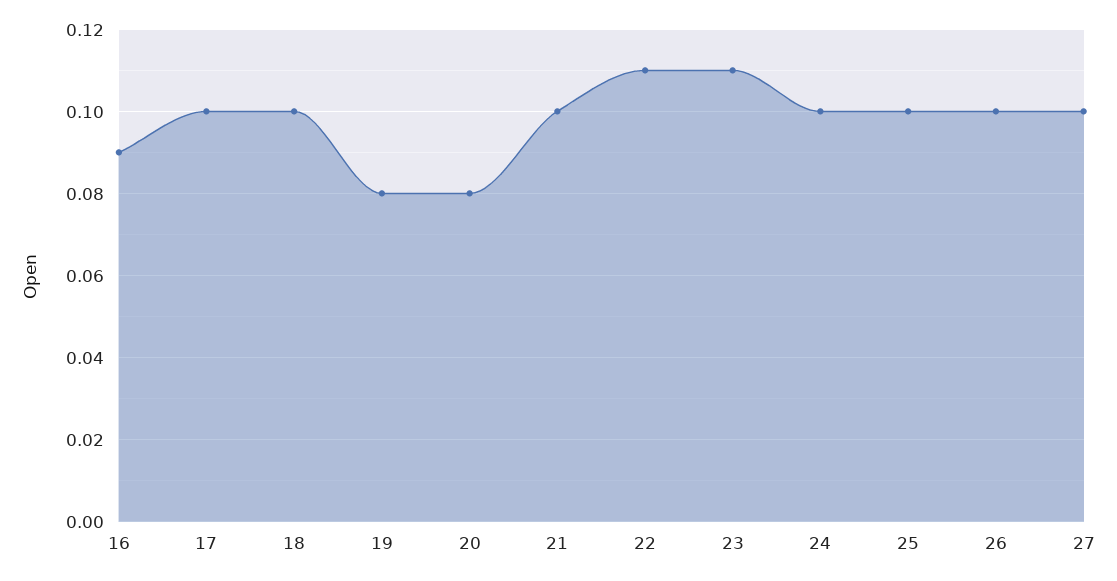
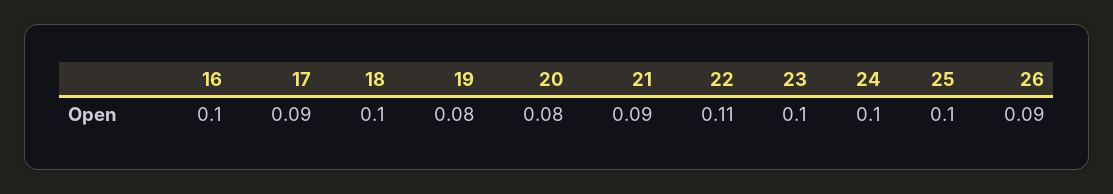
  {
-   "16": 0.09,
+   "16": 0.1,
-   "17": 0.1,
+   "17": 0.09,
    "18": 0.1,
    "19": 0.08,
    "20": 0.08,
-   "21": 0.1,
+   "21": 0.09,
    "22": 0.11,
-   "23": 0.11,
+   "23": 0.1,
    "24": 0.1,
    "25": 0.1,
-   "26": 0.1,
+   "26": 0.09
-   "27": 0.1
  }

